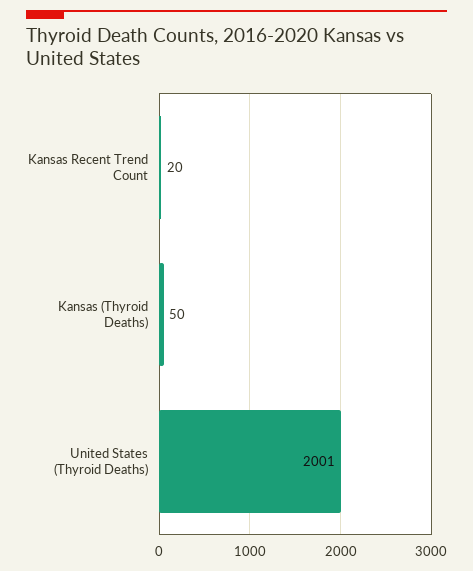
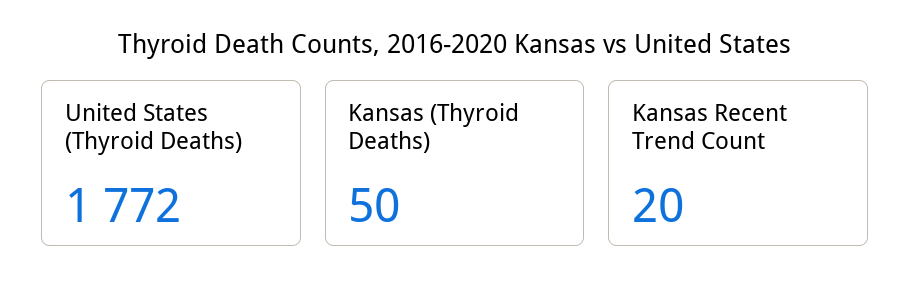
  {
    "Kansas Recent Trend Count": 20,
    "Kansas (Thyroid Deaths)": 50,
-   "United States (Thyroid Deaths)": 2001
+   "United States (Thyroid Deaths)": 1772
  }

